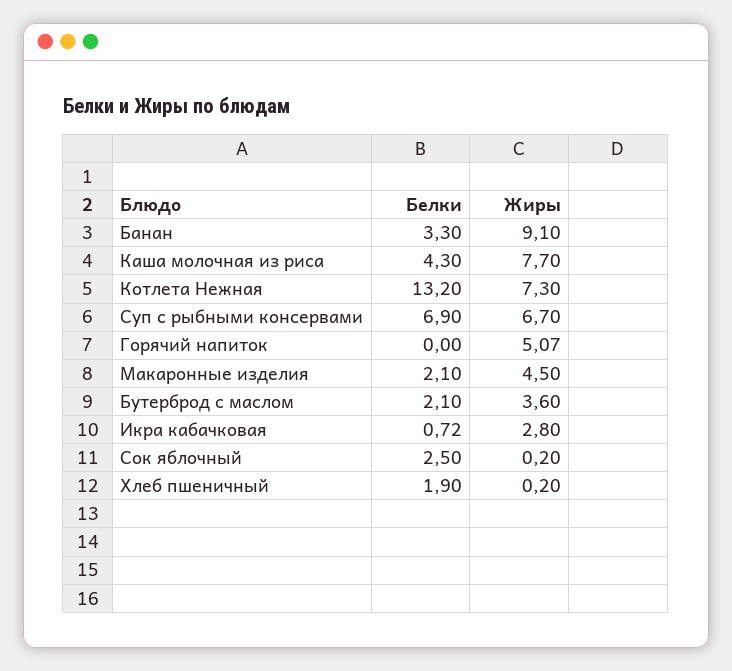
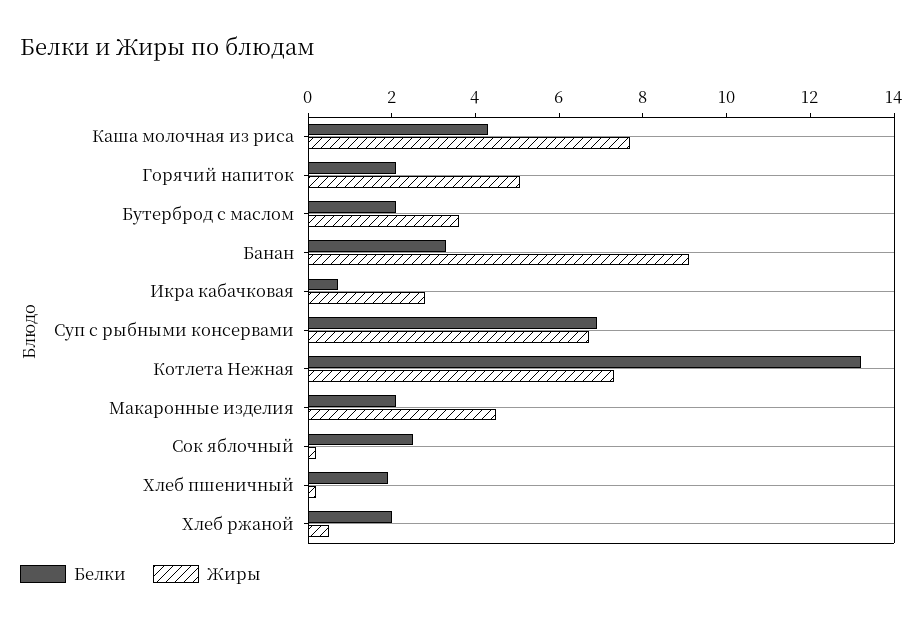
  {
    "Белки": {
      "Банан": 3.3,
      "Каша молочная из риса": 4.3,
      "Котлета Нежная": 13.2,
      "Суп с рыбными консервами": 6.9,
-     "Горячий напиток": 0,
+     "Горячий напиток": 2,
      "Макаронные изделия": 2.1,
      "Бутерброд с маслом": 2.1,
      "Икра кабачковая": 0.72,
      "Сок яблочный": 2.5,
-     "Хлеб пшеничный": 1.9
+     "Хлеб пшеничный": 1.9,
+     "Хлеб ржаной": 2
    },
    "Жиры": {
      "Банан": 9.1,
      "Каша молочная из риса": 7.7,
      "Котлета Нежная": 7.3,
      "Суп с рыбными консервами": 6.7,
      "Горячий напиток": 5.07,
      "Макаронные изделия": 4.5,
      "Бутерброд с маслом": 3.6,
      "Икра кабачковая": 2.8,
      "Сок яблочный": 0.2,
-     "Хлеб пшеничный": 0.2
+     "Хлеб пшеничный": 0.2,
+     "Хлеб ржаной": 0.5
    }
  }

